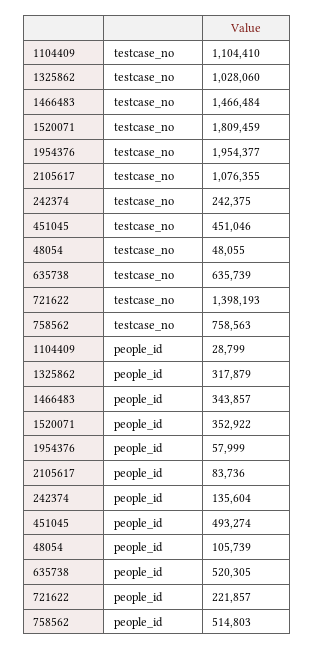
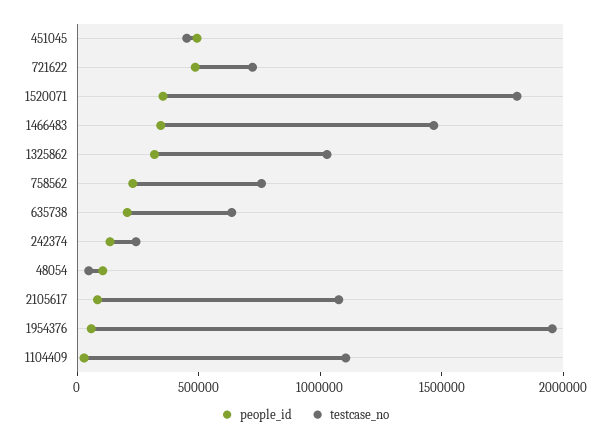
  {
    "testcase_no": {
      "1104409": 1104410,
      "1325862": 1028060,
      "1466483": 1466484,
      "1520071": 1809459,
      "1954376": 1954377,
      "2105617": 1076355,
      "242374": 242375,
      "451045": 451046,
      "48054": 48055,
      "635738": 635739,
-     "721622": 1398193,
+     "721622": 700000,
      "758562": 758563
    },
    "people_id": {
      "1104409": 28799,
      "1325862": 317879,
      "1466483": 343857,
      "1520071": 352922,
      "1954376": 57999,
      "2105617": 83736,
      "242374": 135604,
      "451045": 493274,
      "48054": 105739,
-     "635738": 520305,
+     "635738": 200000,
-     "721622": 221857,
+     "721622": 500000,
-     "758562": 514803
+     "758562": 200000
    }
  }

